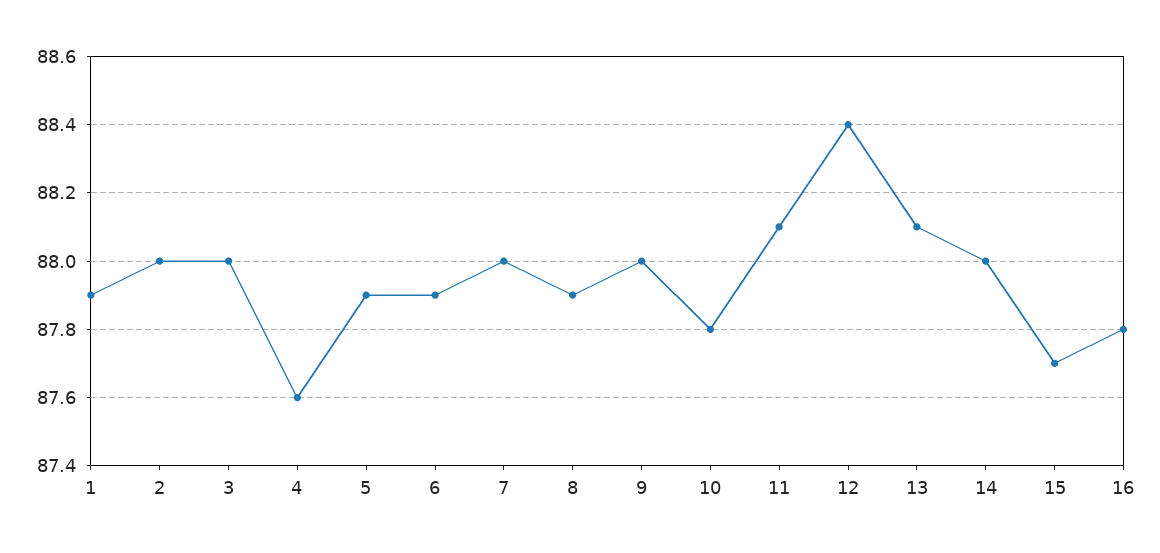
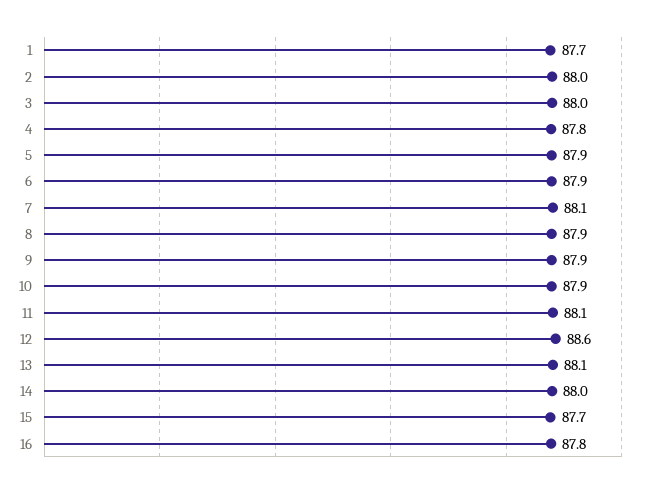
  {
-   "1": 87.9,
+   "1": 87.7,
    "2": 88,
    "3": 88,
-   "4": 87.6,
+   "4": 87.8,
    "5": 87.9,
    "6": 87.9,
-   "7": 88,
+   "7": 88.1,
    "8": 87.9,
-   "9": 88,
+   "9": 87.9,
-   "10": 87.8,
+   "10": 87.9,
    "11": 88.1,
-   "12": 88.4,
+   "12": 88.6,
    "13": 88.1,
    "14": 88,
    "15": 87.7,
    "16": 87.8
  }

